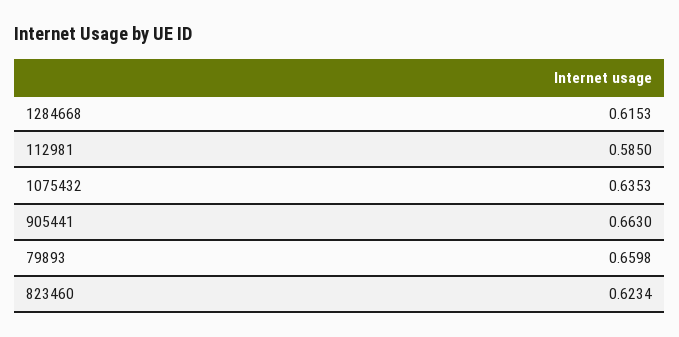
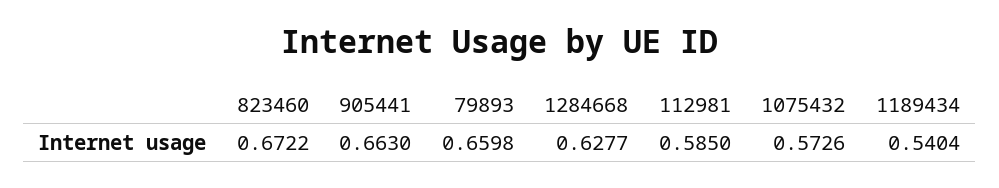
  {
-   "1284668": 0.6153,
+   "1284668": 0.6277,
    "112981": 0.585,
-   "1075432": 0.6353,
+   "1075432": 0.5726,
    "905441": 0.663,
    "79893": 0.6598,
-   "823460": 0.6234
+   "823460": 0.6722,
+   "1189434": 0.5404
  }

